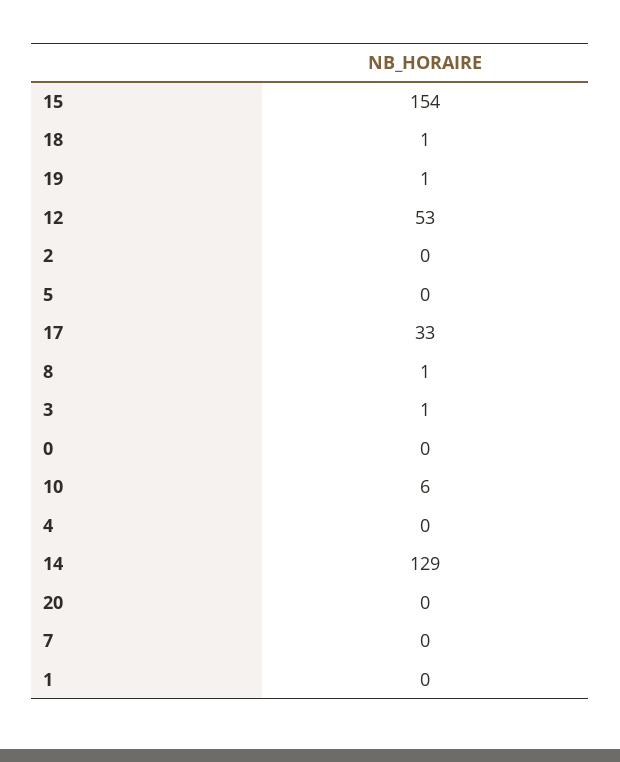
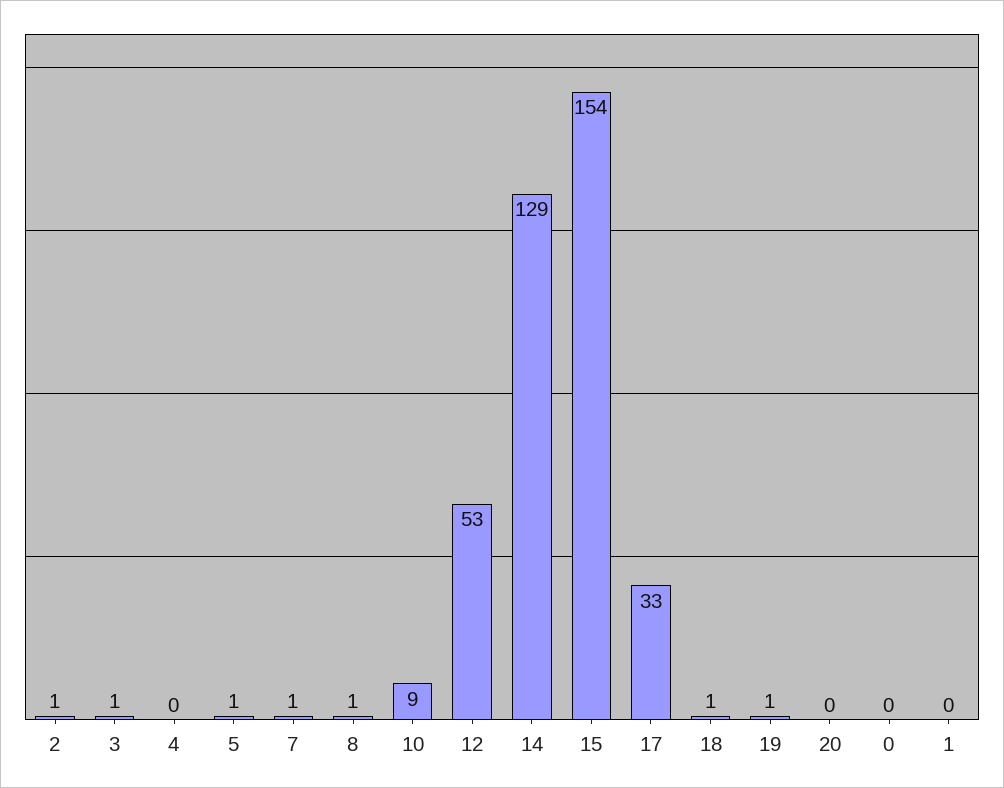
  {
    "15": 154,
    "18": 1,
    "19": 1,
    "12": 53,
-   "2": 0,
+   "2": 1,
-   "5": 0,
+   "5": 1,
    "17": 33,
    "8": 1,
    "3": 1,
    "0": 0,
-   "10": 6,
+   "10": 9,
    "4": 0,
    "14": 129,
    "20": 0,
-   "7": 0,
+   "7": 1,
    "1": 0
  }

